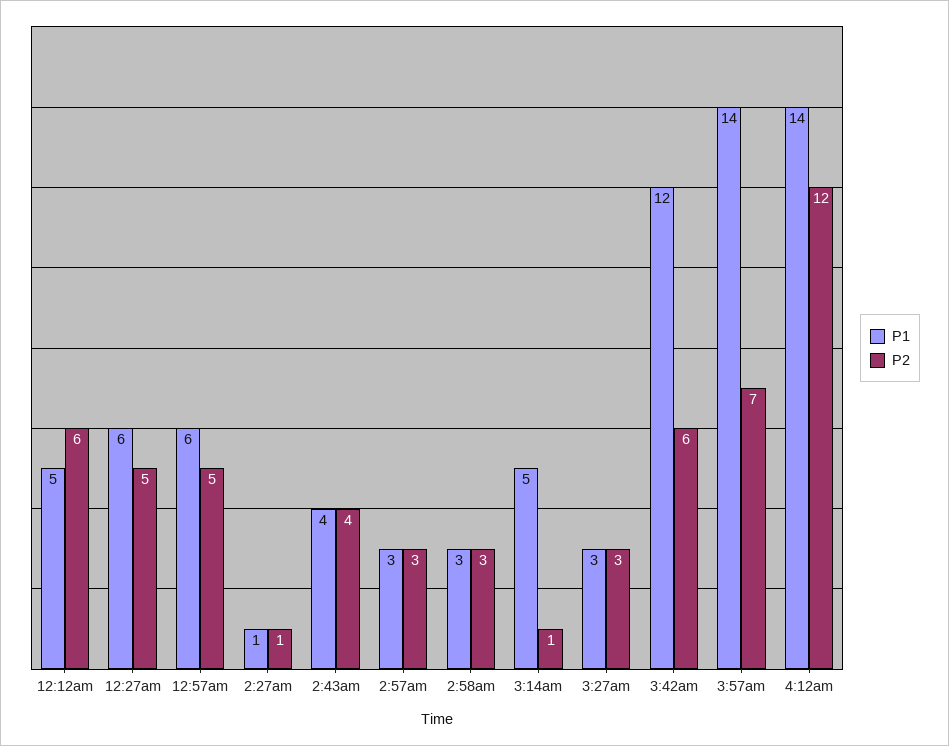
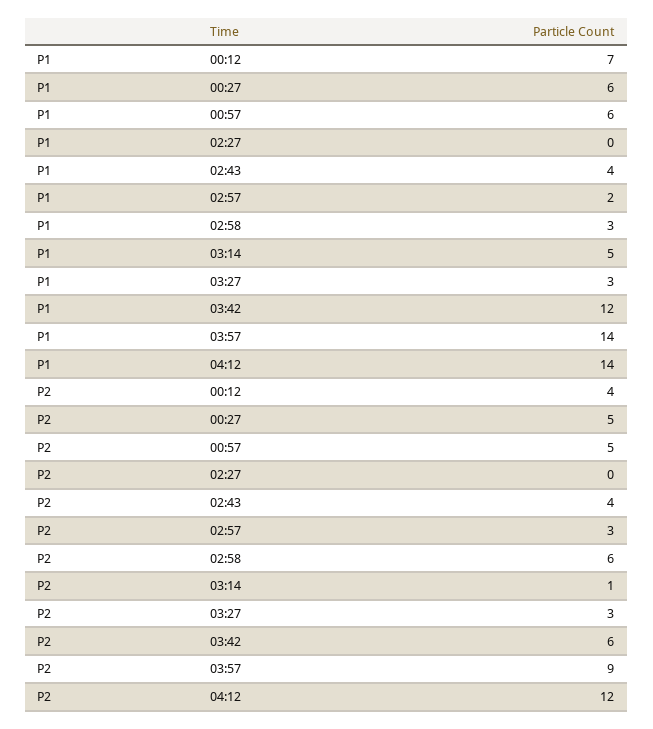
  {
    "P1": {
-     "12:12am": 5,
+     "12:12am": 7,
      "12:27am": 6,
      "12:57am": 6,
-     "2:27am": 1,
+     "2:27am": 0,
      "2:43am": 4,
-     "2:57am": 3,
+     "2:57am": 2,
      "2:58am": 3,
      "3:14am": 5,
      "3:27am": 3,
      "3:42am": 12,
      "3:57am": 14,
      "4:12am": 14
    },
    "P2": {
-     "12:12am": 6,
+     "12:12am": 4,
      "12:27am": 5,
      "12:57am": 5,
-     "2:27am": 1,
+     "2:27am": 0,
      "2:43am": 4,
      "2:57am": 3,
-     "2:58am": 3,
+     "2:58am": 6,
      "3:14am": 1,
      "3:27am": 3,
      "3:42am": 6,
-     "3:57am": 7,
+     "3:57am": 9,
      "4:12am": 12
    }
  }

